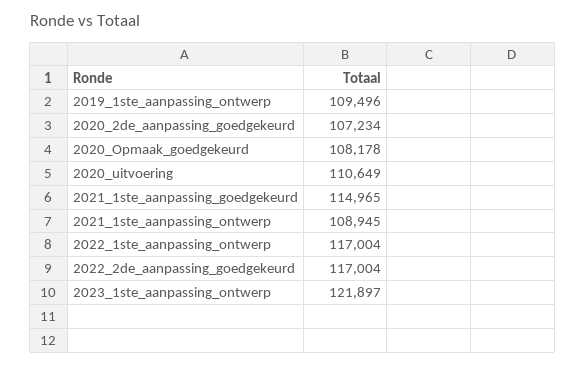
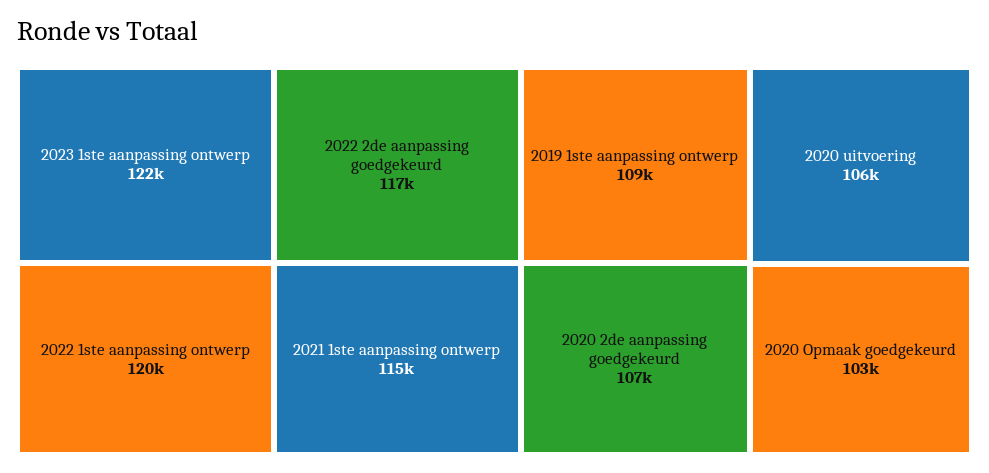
  {
    "2019_1ste_aanpassing_ontwerp": 109496,
    "2020_2de_aanpassing_goedgekeurd": 107234,
-   "2020_Opmaak_goedgekeurd": 108178,
+   "2020_Opmaak_goedgekeurd": 103000,
-   "2020_uitvoering": 110649,
+   "2020_uitvoering": 106000,
-   "2021_1ste_aanpassing_goedgekeurd": 114965,
-   "2021_1ste_aanpassing_ontwerp": 108945,
+   "2021_1ste_aanpassing_ontwerp": 115000,
-   "2022_1ste_aanpassing_ontwerp": 117004,
+   "2022_1ste_aanpassing_ontwerp": 120000,
    "2022_2de_aanpassing_goedgekeurd": 117004,
    "2023_1ste_aanpassing_ontwerp": 121897
  }

